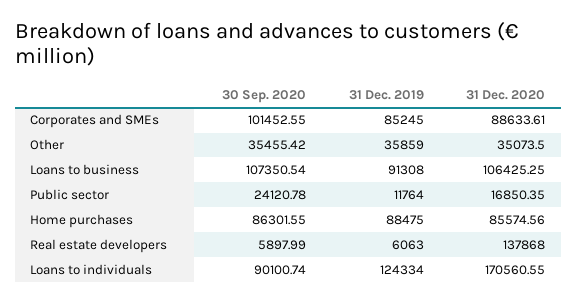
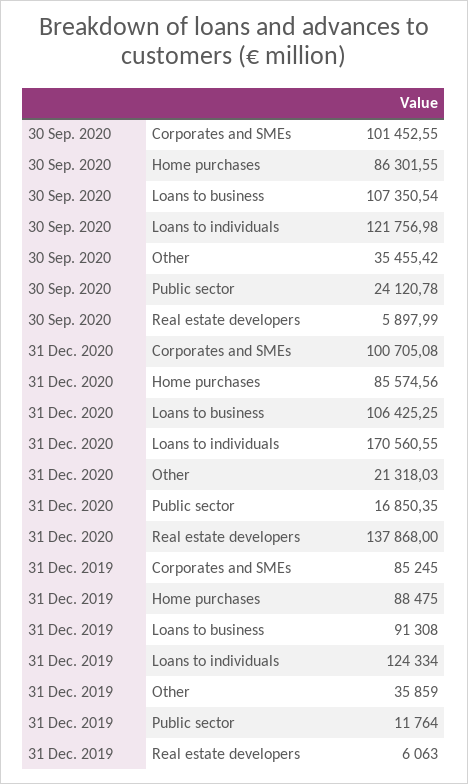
  {
    "30 Sep. 2020": {
      "Corporates and SMEs": 101452.55,
      "Other": 35455.42,
      "Loans to business": 107350.54,
      "Public sector": 24120.78,
      "Home purchases": 86301.55,
      "Real estate developers": 5897.99,
-     "Loans to individuals": 90100.74
+     "Loans to individuals": 121756.98
    },
    "31 Dec. 2019": {
      "Corporates and SMEs": 85245,
      "Other": 35859,
      "Loans to business": 91308,
      "Public sector": 11764,
      "Home purchases": 88475,
      "Real estate developers": 6063,
      "Loans to individuals": 124334
    },
    "31 Dec. 2020": {
-     "Corporates and SMEs": 88633.61,
+     "Corporates and SMEs": 100705.08,
-     "Other": 35073.5,
+     "Other": 21318.03,
      "Loans to business": 106425.25,
      "Public sector": 16850.35,
      "Home purchases": 85574.56,
      "Real estate developers": 137868,
      "Loans to individuals": 170560.55
    }
  }

